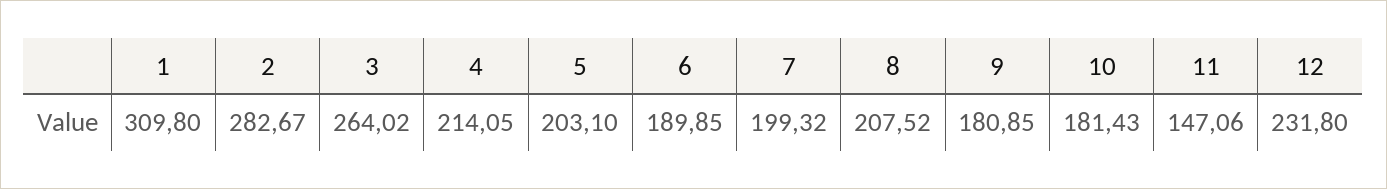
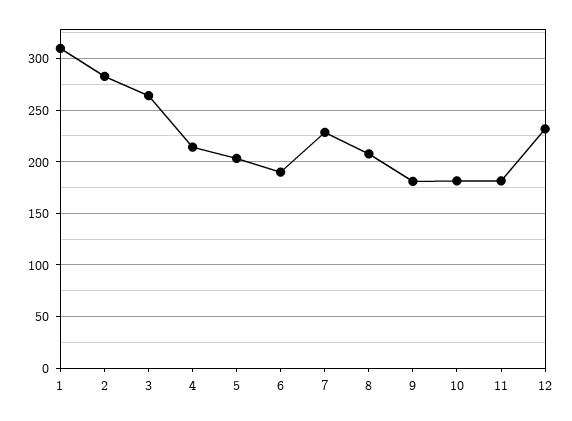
  {
    "1": 309.8,
    "2": 282.67,
    "3": 264.02,
    "4": 214.05,
    "5": 203.1,
    "6": 189.85,
-   "7": 199.32,
+   "7": 230,
    "8": 207.52,
    "9": 180.85,
    "10": 181.43,
-   "11": 147.06,
+   "11": 180,
    "12": 231.8
  }

